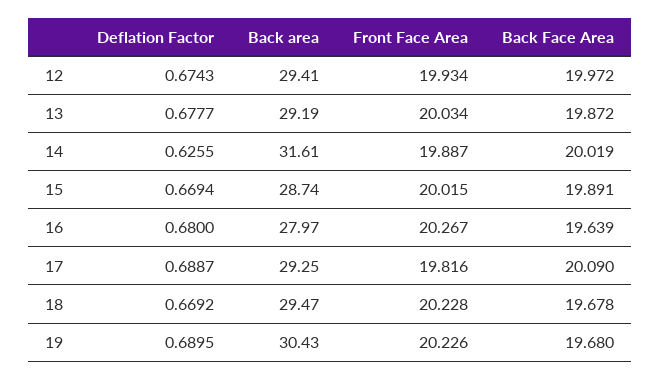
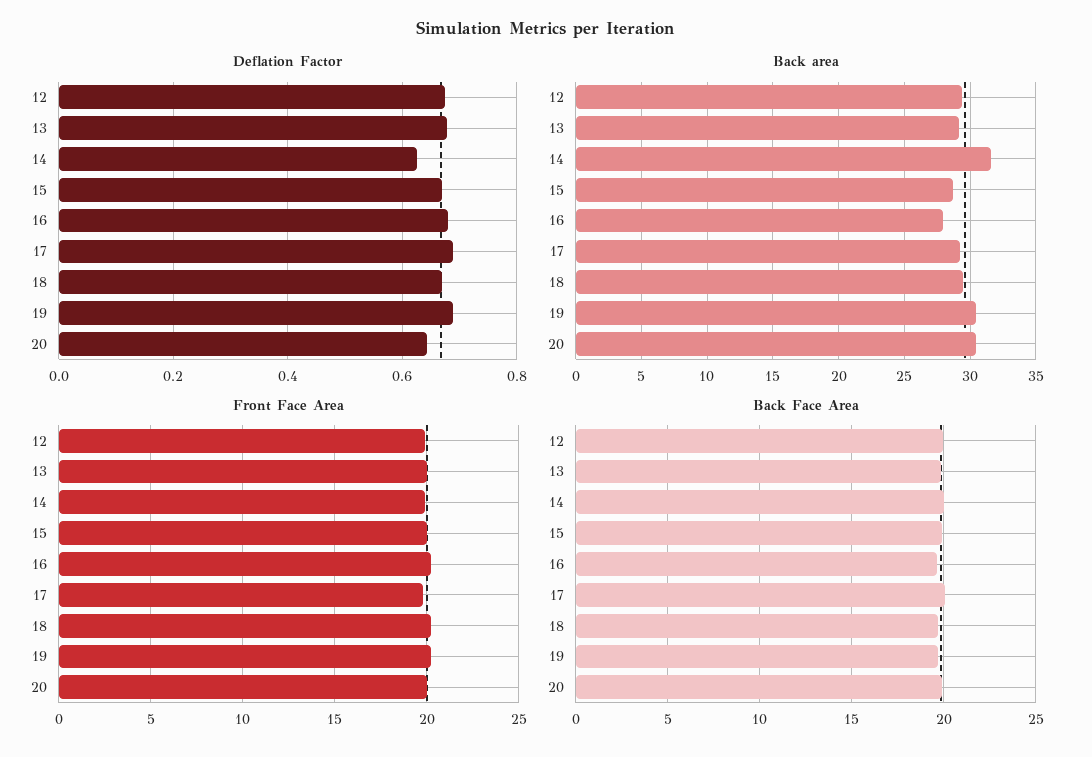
  {
    "Deflation Factor": {
      "12": 0.6743,
      "13": 0.6777,
      "14": 0.6255,
      "15": 0.6694,
      "16": 0.68,
      "17": 0.6887,
      "18": 0.6692,
-     "19": 0.6895
+     "19": 0.6895,
+     "20": 0.64
    },
    "Back area": {
      "12": 29.41,
      "13": 29.19,
      "14": 31.61,
      "15": 28.74,
      "16": 27.97,
      "17": 29.25,
      "18": 29.47,
-     "19": 30.43
+     "19": 30.43,
+     "20": 30.5
    },
    "Front Face Area": {
      "12": 19.934,
      "13": 20.034,
      "14": 19.887,
      "15": 20.015,
      "16": 20.267,
      "17": 19.816,
      "18": 20.228,
-     "19": 20.226
+     "19": 20.226,
+     "20": 20
    },
    "Back Face Area": {
      "12": 19.972,
      "13": 19.872,
      "14": 20.019,
      "15": 19.891,
      "16": 19.639,
      "17": 20.09,
      "18": 19.678,
-     "19": 19.68
+     "19": 19.68,
+     "20": 20
    }
  }

